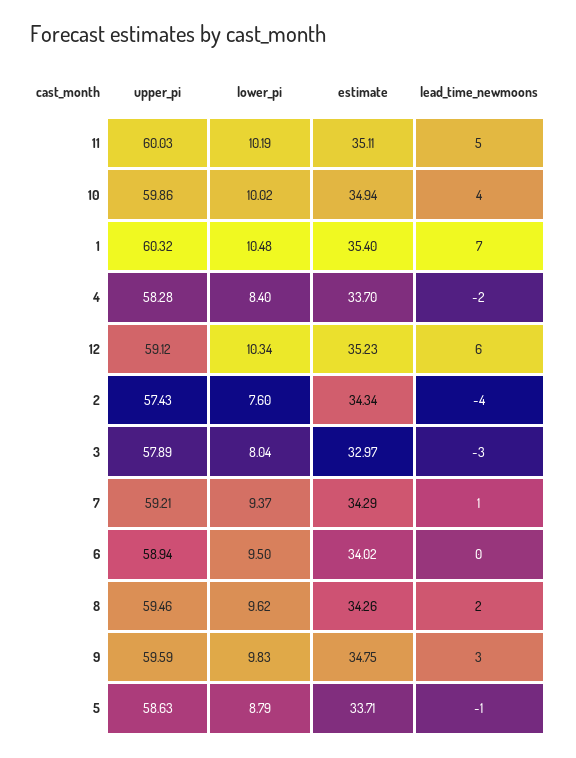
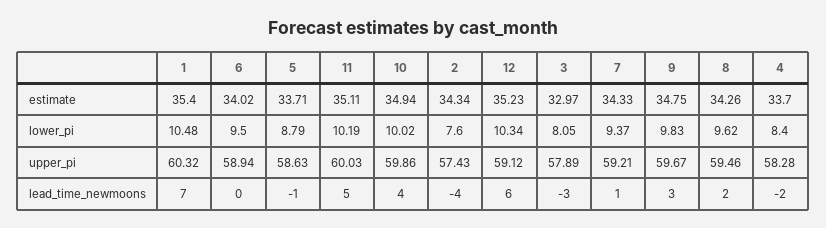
  {
    "upper_pi": {
      "11": 60.03,
      "10": 59.86,
      "1": 60.32,
      "4": 58.28,
      "12": 59.12,
      "2": 57.43,
      "3": 57.89,
      "7": 59.21,
      "6": 58.94,
      "8": 59.46,
-     "9": 59.59,
+     "9": 59.67,
      "5": 58.63
    },
    "lower_pi": {
      "11": 10.19,
      "10": 10.02,
      "1": 10.48,
      "4": 8.4,
      "12": 10.34,
      "2": 7.6,
-     "3": 8.04,
+     "3": 8.05,
      "7": 9.37,
      "6": 9.5,
      "8": 9.62,
      "9": 9.83,
      "5": 8.79
    },
    "estimate": {
      "11": 35.11,
      "10": 34.94,
      "1": 35.4,
      "4": 33.7,
      "12": 35.23,
      "2": 34.34,
      "3": 32.97,
-     "7": 34.29,
+     "7": 34.33,
      "6": 34.02,
      "8": 34.26,
      "9": 34.75,
      "5": 33.71
    },
    "lead_time_newmoons": {
      "11": 5,
      "10": 4,
      "1": 7,
      "4": -2,
      "12": 6,
      "2": -4,
      "3": -3,
      "7": 1,
      "6": 0,
      "8": 2,
      "9": 3,
      "5": -1
    }
  }

